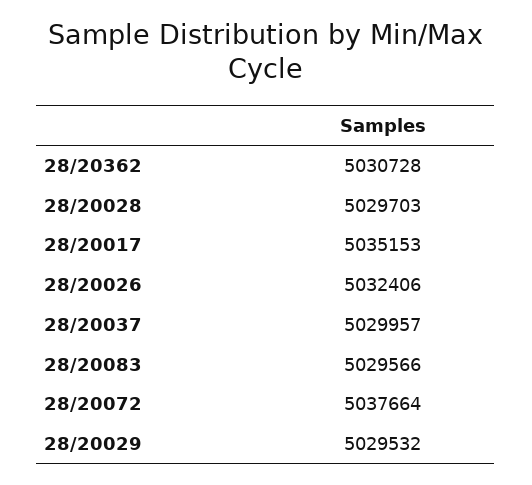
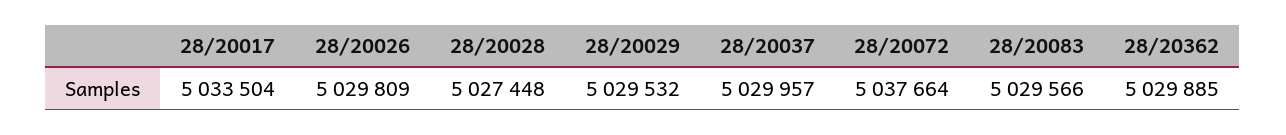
  {
-   "28/20362": 5030728,
+   "28/20362": 5029885,
-   "28/20028": 5029703,
+   "28/20028": 5027448,
-   "28/20017": 5035153,
+   "28/20017": 5033504,
-   "28/20026": 5032406,
+   "28/20026": 5029809,
    "28/20037": 5029957,
    "28/20083": 5029566,
    "28/20072": 5037664,
    "28/20029": 5029532
  }

